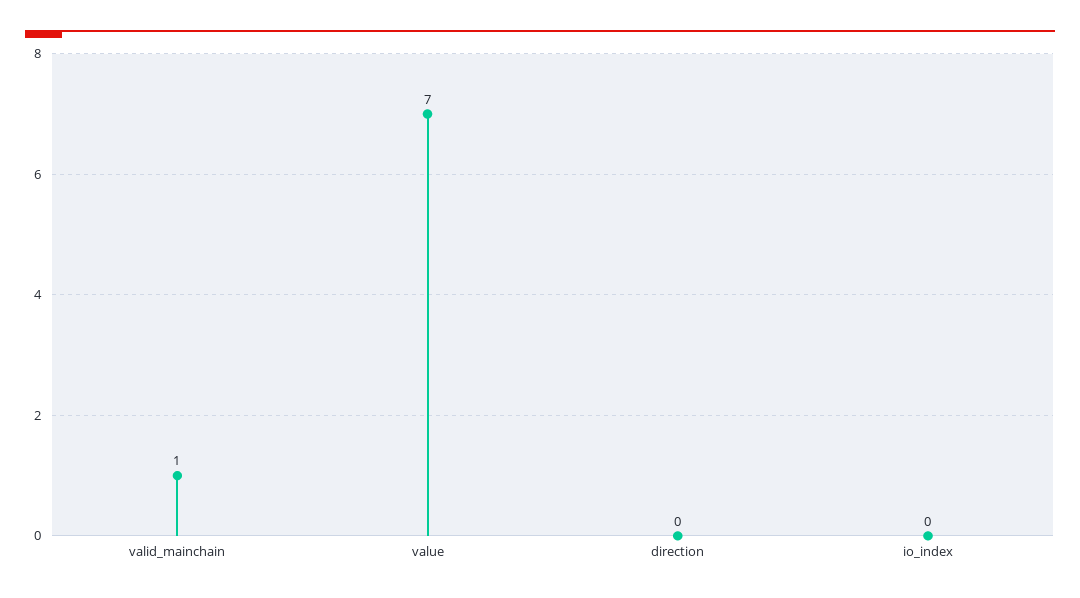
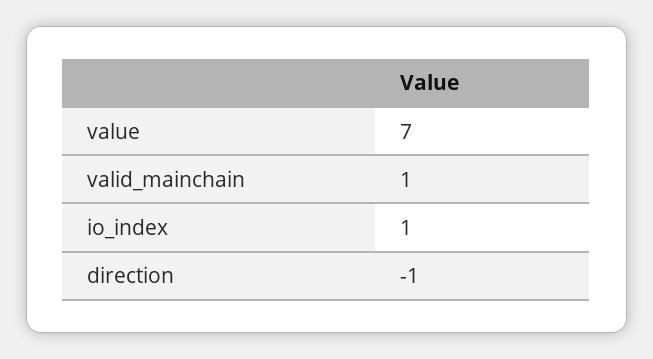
  {
    "valid_mainchain": 1,
    "value": 7,
-   "direction": 0,
+   "direction": -1,
-   "io_index": 0
+   "io_index": 1
  }

